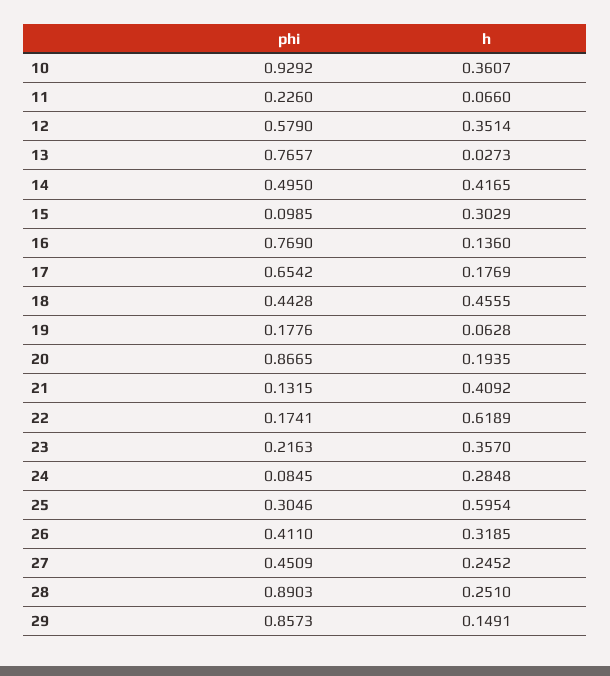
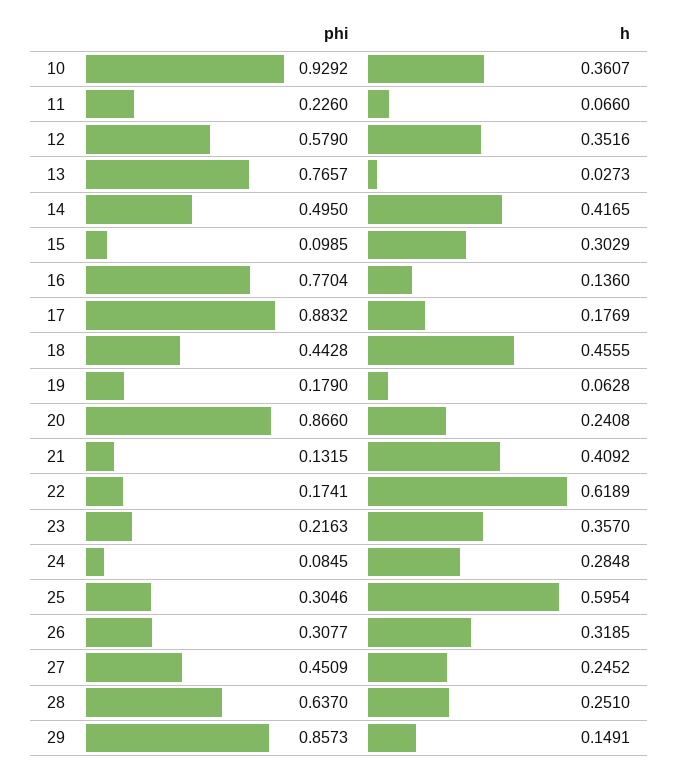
  {
    "phi": {
      "10": 0.9292,
      "11": 0.226,
      "12": 0.579,
      "13": 0.7657,
      "14": 0.495,
      "15": 0.0985,
-     "16": 0.769,
+     "16": 0.7704,
-     "17": 0.6542,
+     "17": 0.8832,
      "18": 0.4428,
-     "19": 0.1776,
+     "19": 0.179,
-     "20": 0.8665,
+     "20": 0.866,
      "21": 0.1315,
      "22": 0.1741,
      "23": 0.2163,
      "24": 0.0845,
      "25": 0.3046,
-     "26": 0.411,
+     "26": 0.3077,
      "27": 0.4509,
-     "28": 0.8903,
+     "28": 0.637,
      "29": 0.8573
    },
    "h": {
      "10": 0.3607,
      "11": 0.066,
-     "12": 0.3514,
+     "12": 0.3516,
      "13": 0.0273,
      "14": 0.4165,
      "15": 0.3029,
      "16": 0.136,
      "17": 0.1769,
      "18": 0.4555,
      "19": 0.0628,
-     "20": 0.1935,
+     "20": 0.2408,
      "21": 0.4092,
      "22": 0.6189,
      "23": 0.357,
      "24": 0.2848,
      "25": 0.5954,
      "26": 0.3185,
      "27": 0.2452,
      "28": 0.251,
      "29": 0.1491
    }
  }

